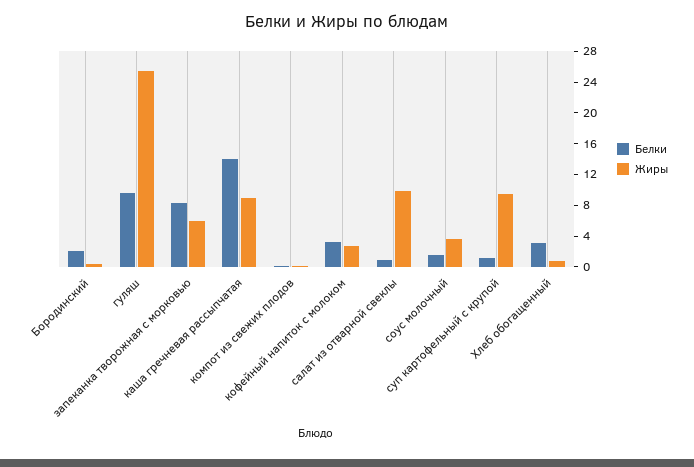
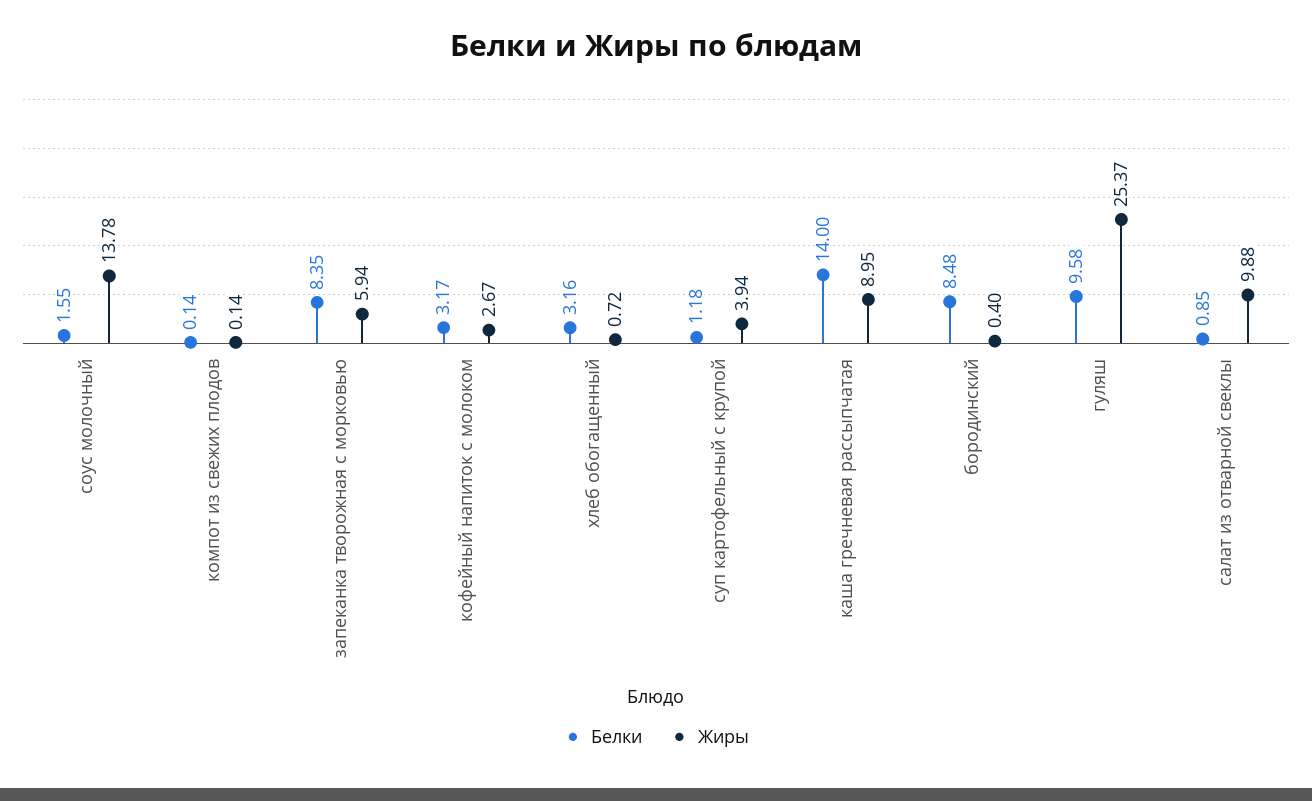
  {
    "Белки": {
-     "Бородинский": 2,
+     "Бородинский": 8.48,
      "гуляш": 9.58,
      "запеканка творожная с морковью": 8.35,
      "каша гречневая рассыпчатая": 14,
      "компот из свежих плодов": 0.14,
      "кофейный напиток с молоком": 3.17,
      "салат из отварной свеклы": 0.85,
      "соус молочный": 1.55,
      "суп картофельный с крупой": 1.18,
      "Хлеб обогащенный": 3.16
    },
    "Жиры": {
      "Бородинский": 0.4,
      "гуляш": 25.37,
      "запеканка творожная с морковью": 5.94,
      "каша гречневая рассыпчатая": 8.95,
      "компот из свежих плодов": 0.14,
      "кофейный напиток с молоком": 2.67,
      "салат из отварной свеклы": 9.88,
-     "соус молочный": 4,
+     "соус молочный": 13.78,
-     "суп картофельный с крупой": 10,
+     "суп картофельный с крупой": 3.94,
      "Хлеб обогащенный": 0.72
    }
  }

